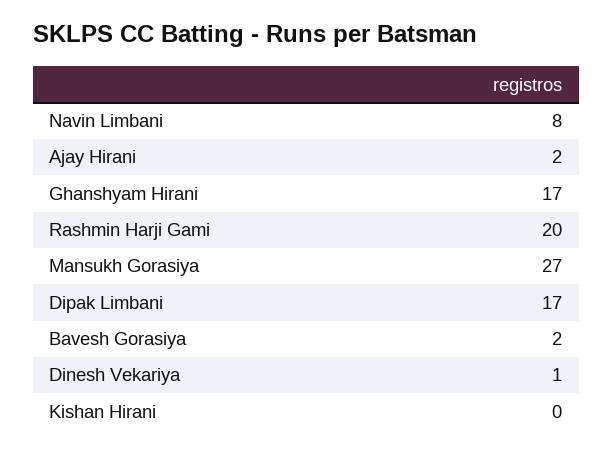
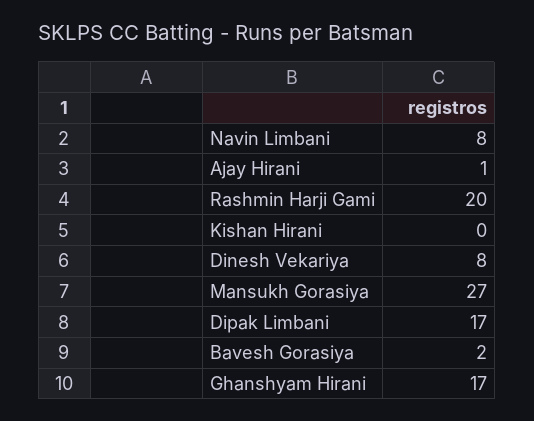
  {
    "Navin Limbani": 8,
-   "Ajay Hirani": 2,
+   "Ajay Hirani": 1,
    "Ghanshyam Hirani": 17,
    "Rashmin Harji Gami": 20,
    "Mansukh Gorasiya": 27,
    "Dipak Limbani": 17,
    "Bavesh Gorasiya": 2,
-   "Dinesh Vekariya": 1,
+   "Dinesh Vekariya": 8,
    "Kishan Hirani": 0
  }

